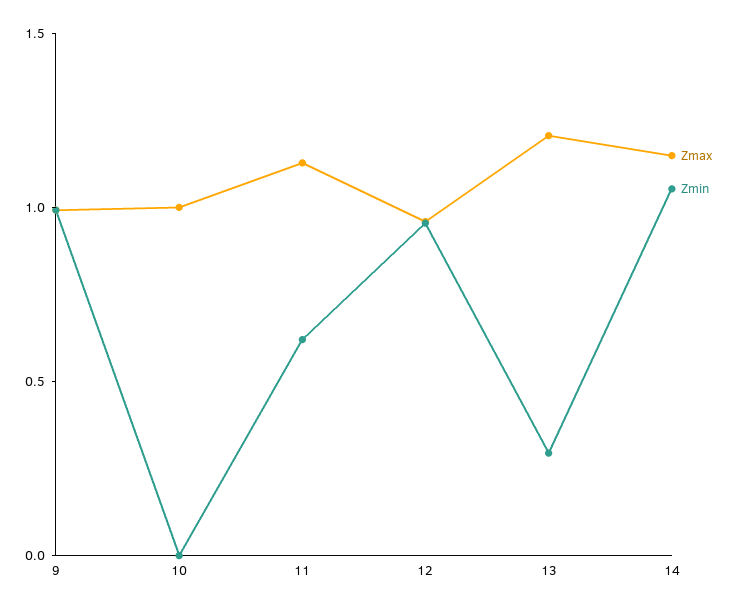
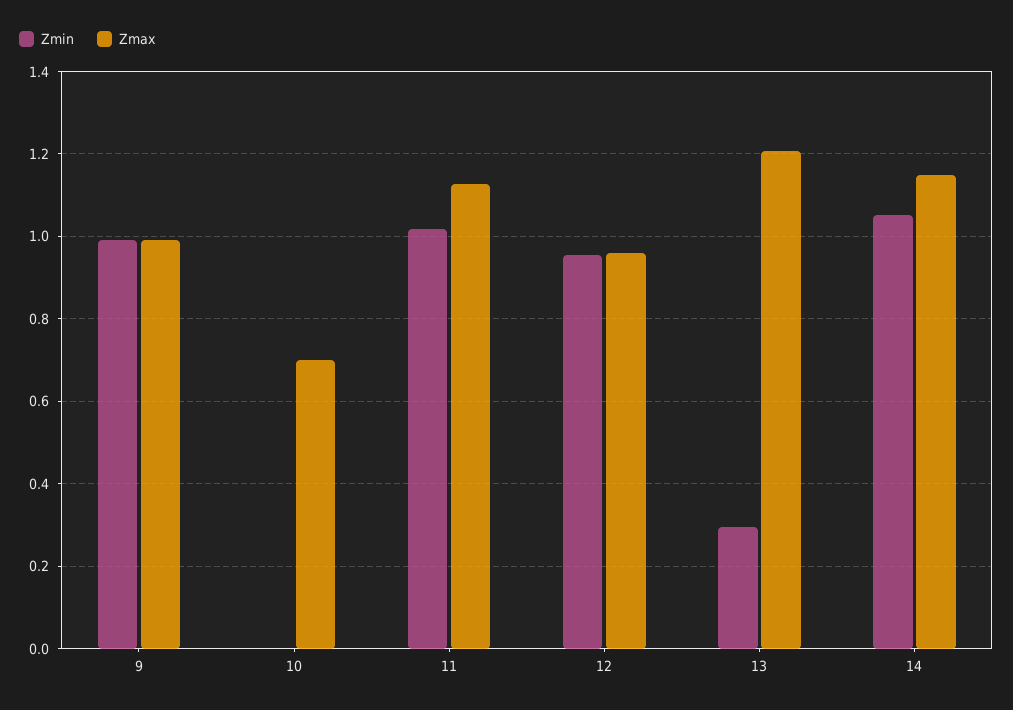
  {
    "Zmax": {
      "9": 1,
-     "10": 1,
+     "10": 0.7,
      "11": 1.12,
      "12": 0.96,
      "13": 1.2,
      "14": 1.14
    },
    "Zmin": {
      "9": 1,
      "10": 0,
-     "11": 0.6,
+     "11": 1.02,
      "12": 0.96,
      "13": 0.3,
      "14": 1.06
    }
  }

